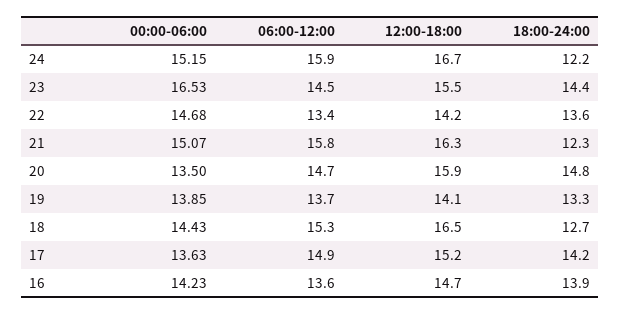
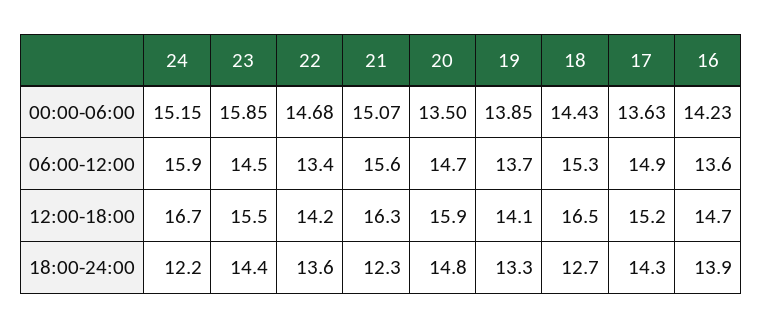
  {
    "00:00-06:00": {
      "24": 15.15,
-     "23": 16.53,
+     "23": 15.85,
      "22": 14.68,
      "21": 15.07,
      "20": 13.5,
      "19": 13.85,
      "18": 14.43,
      "17": 13.63,
      "16": 14.23
    },
    "06:00-12:00": {
      "24": 15.9,
      "23": 14.5,
      "22": 13.4,
-     "21": 15.8,
+     "21": 15.6,
      "20": 14.7,
      "19": 13.7,
      "18": 15.3,
      "17": 14.9,
      "16": 13.6
    },
    "12:00-18:00": {
      "24": 16.7,
      "23": 15.5,
      "22": 14.2,
      "21": 16.3,
      "20": 15.9,
      "19": 14.1,
      "18": 16.5,
      "17": 15.2,
      "16": 14.7
    },
    "18:00-24:00": {
      "24": 12.2,
      "23": 14.4,
      "22": 13.6,
      "21": 12.3,
      "20": 14.8,
      "19": 13.3,
      "18": 12.7,
-     "17": 14.2,
+     "17": 14.3,
      "16": 13.9
    }
  }

